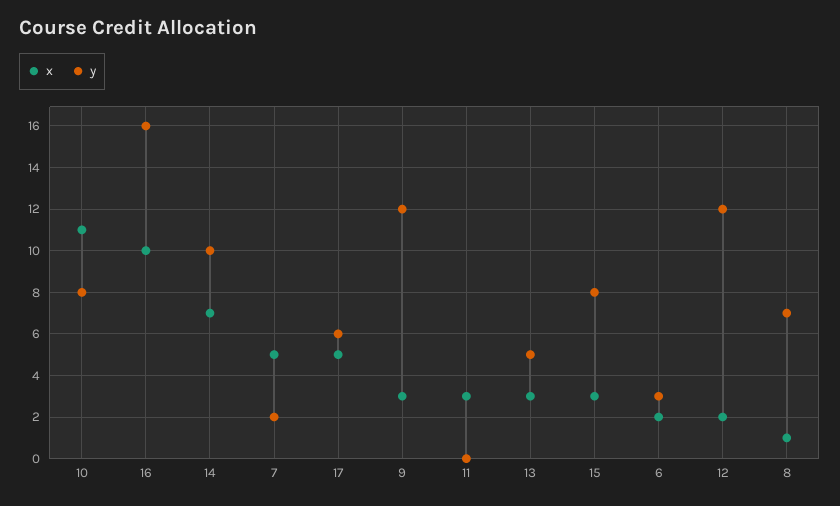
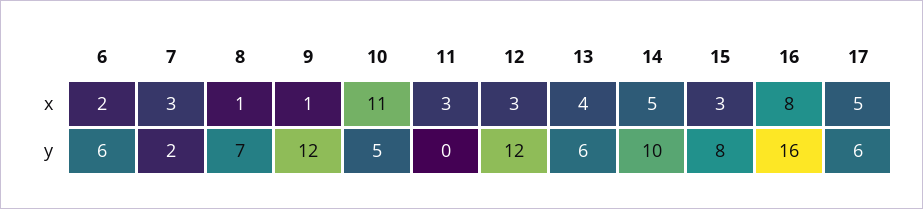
  {
    "x": {
      "10": 11,
-     "16": 10,
+     "16": 8,
-     "14": 7,
+     "14": 5,
-     "7": 5,
+     "7": 3,
      "17": 5,
-     "9": 3,
+     "9": 1,
      "11": 3,
-     "13": 3,
+     "13": 4,
      "15": 3,
      "6": 2,
-     "12": 2,
+     "12": 3,
      "8": 1
    },
    "y": {
-     "10": 8,
+     "10": 5,
      "16": 16,
      "14": 10,
      "7": 2,
      "17": 6,
      "9": 12,
      "11": 0,
-     "13": 5,
+     "13": 6,
      "15": 8,
-     "6": 3,
+     "6": 6,
      "12": 12,
      "8": 7
    }
  }

